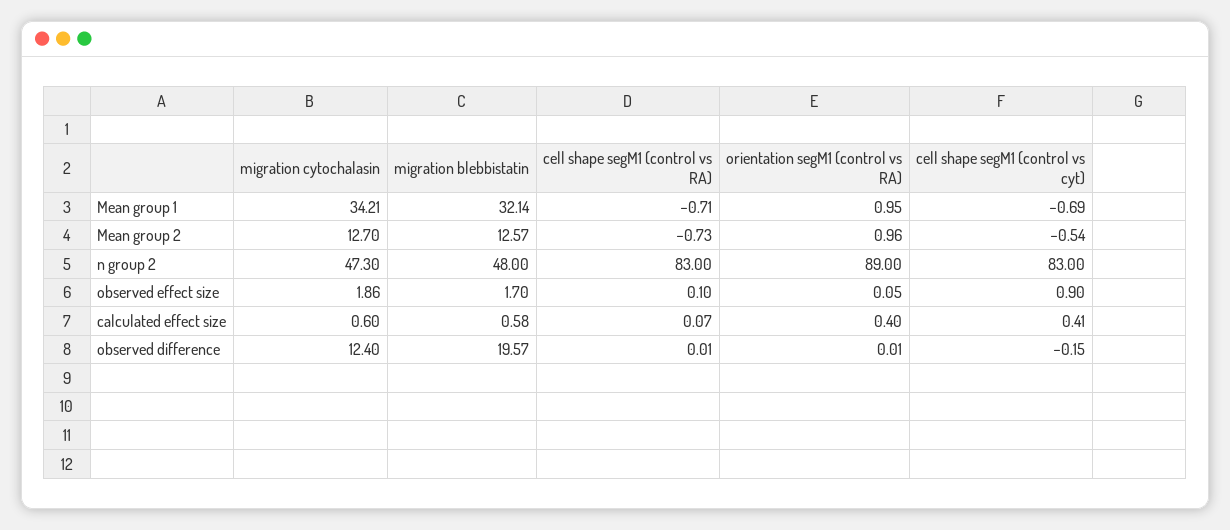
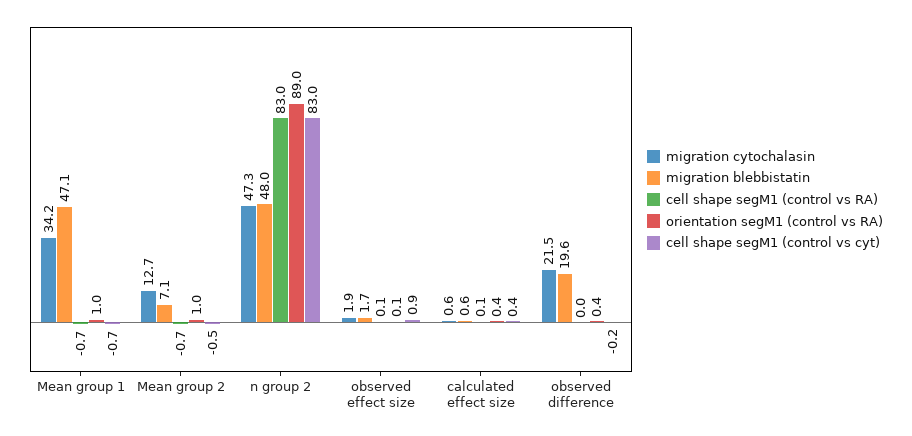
  {
    "migration cytochalasin": {
      "Mean group 1": 34.21,
      "Mean group 2": 12.7,
      "n group 2": 47.3,
      "observed effect size": 1.86,
      "calculated effect size": 0.6,
-     "observed difference": 12.4
+     "observed difference": 21.5
    },
    "migration blebbistatin": {
-     "Mean group 1": 32.14,
+     "Mean group 1": 47.1,
-     "Mean group 2": 12.57,
+     "Mean group 2": 7.1,
      "n group 2": 48,
      "observed effect size": 1.7,
      "calculated effect size": 0.58,
      "observed difference": 19.57
    },
    "cell shape segM1 (control vs RA)": {
      "Mean group 1": -0.71,
      "Mean group 2": -0.73,
      "n group 2": 83,
      "observed effect size": 0.1,
      "calculated effect size": 0.07,
      "observed difference": 0.01
    },
    "orientation segM1 (control vs RA)": {
      "Mean group 1": 0.95,
      "Mean group 2": 0.96,
      "n group 2": 89,
      "observed effect size": 0.05,
      "calculated effect size": 0.4,
-     "observed difference": 0.01
+     "observed difference": 0.4
    },
    "cell shape segM1 (control vs cyt)": {
      "Mean group 1": -0.69,
      "Mean group 2": -0.54,
      "n group 2": 83,
      "observed effect size": 0.9,
      "calculated effect size": 0.41,
      "observed difference": -0.15
    }
  }

